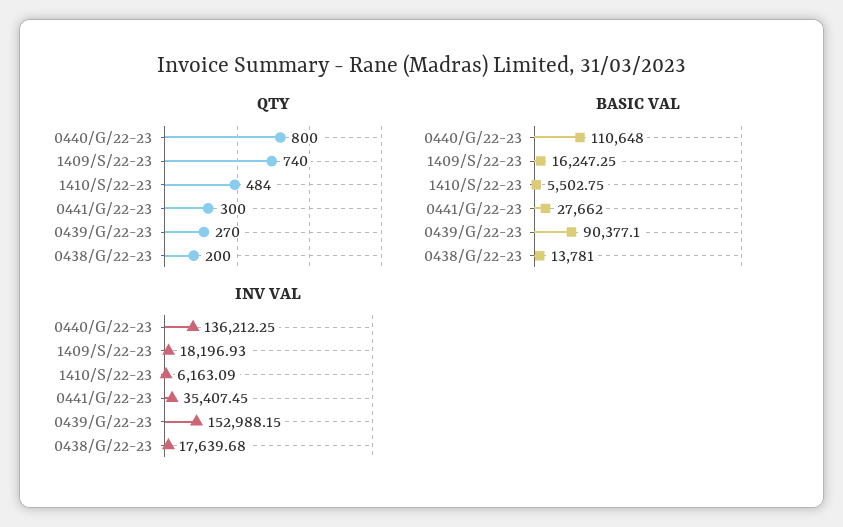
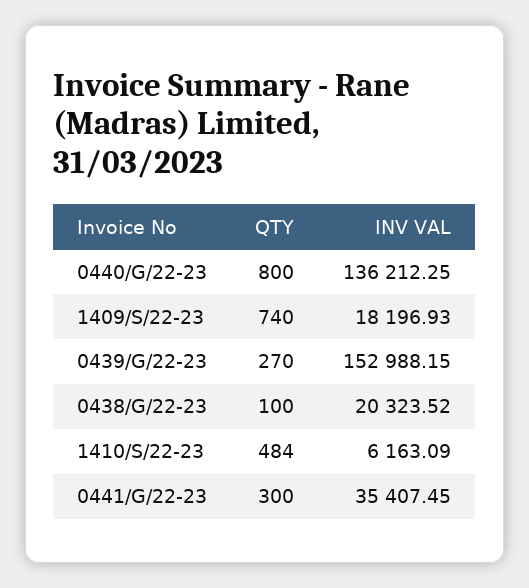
  {
    "QTY": {
      "0440/G/22-23": 800,
      "1409/S/22-23": 740,
      "1410/S/22-23": 484,
      "0441/G/22-23": 300,
      "0439/G/22-23": 270,
-     "0438/G/22-23": 200
+     "0438/G/22-23": 100
    },
-   "BASIC VAL": {
-     "0440/G/22-23": 110648,
-     "1409/S/22-23": 16247.25,
-     "1410/S/22-23": 5502.75,
-     "0441/G/22-23": 27662,
-     "0439/G/22-23": 90377.1,
-     "0438/G/22-23": 13781
-   },
    "INV VAL": {
      "0440/G/22-23": 136212.25,
      "1409/S/22-23": 18196.93,
      "1410/S/22-23": 6163.09,
      "0441/G/22-23": 35407.45,
      "0439/G/22-23": 152988.15,
-     "0438/G/22-23": 17639.68
+     "0438/G/22-23": 20323.52
    }
  }

